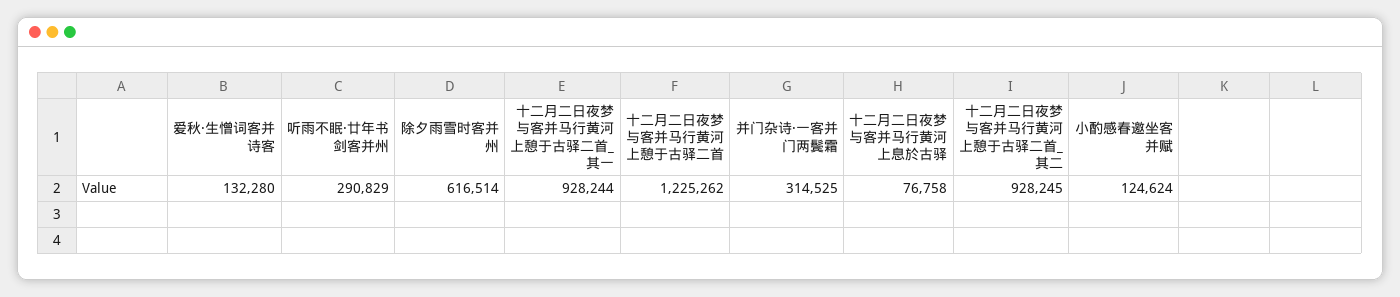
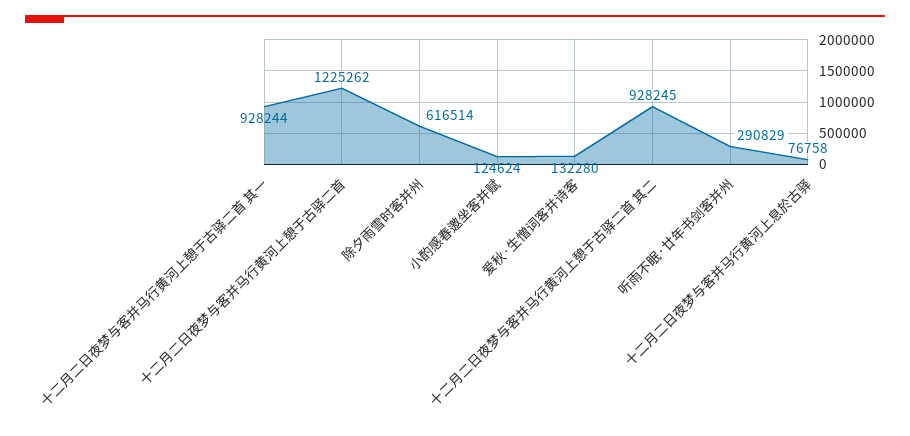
  {
    "爱秋·生憎词客并诗客": 132280,
    "听雨不眠·廿年书剑客并州": 290829,
    "除夕雨雪时客并州": 616514,
    "十二月二日夜梦与客并马行黄河上憩于古驿二首_其一": 928244,
    "十二月二日夜梦与客并马行黄河上憩于古驿二首": 1225262,
-   "并门杂诗·一客并门两鬓霜": 314525,
    "十二月二日夜梦与客并马行黄河上息於古驿": 76758,
    "十二月二日夜梦与客并马行黄河上憩于古驿二首_其二": 928245,
    "小酌感春邀坐客并赋": 124624
  }

